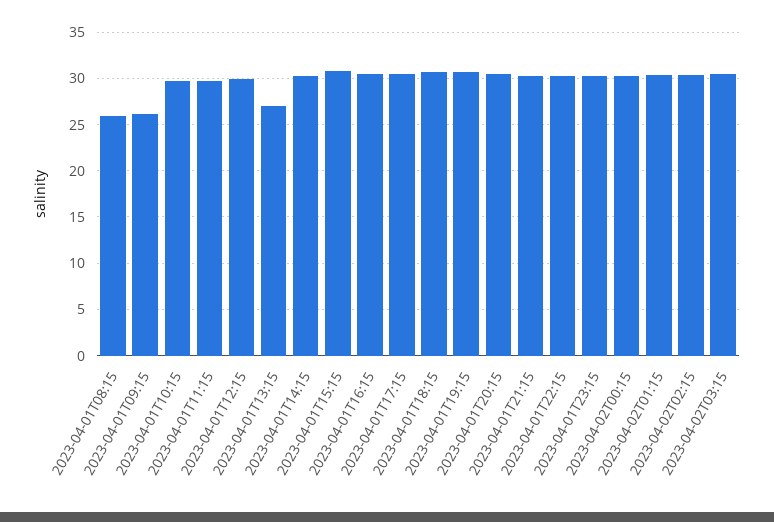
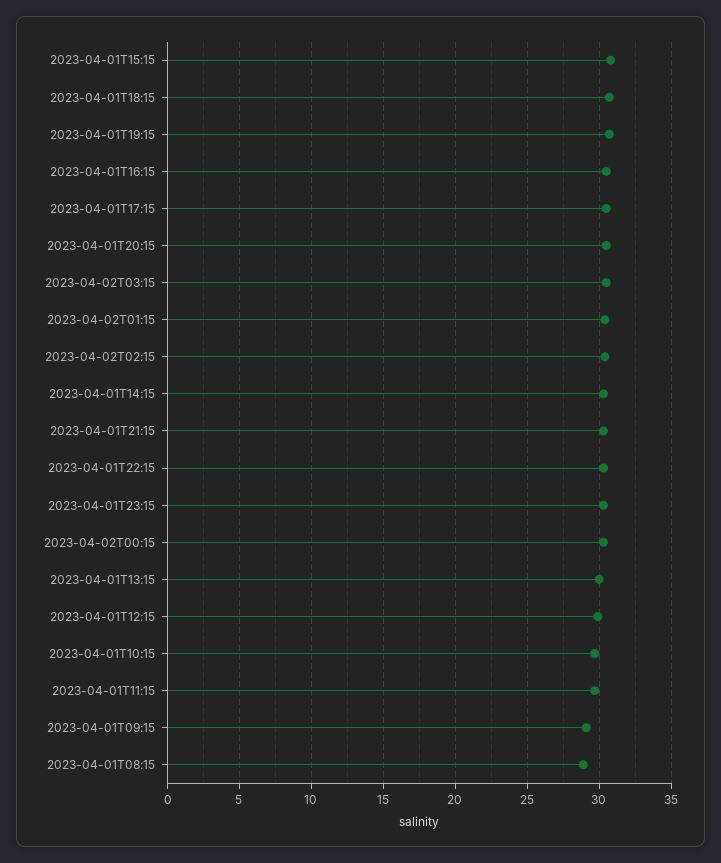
  {
-   "2023-04-01T08:15": 26,
+   "2023-04-01T08:15": 29,
-   "2023-04-01T09:15": 26,
+   "2023-04-01T09:15": 29,
    "2023-04-01T10:15": 29.5,
    "2023-04-01T11:15": 29.5,
    "2023-04-01T12:15": 30,
-   "2023-04-01T13:15": 27,
+   "2023-04-01T13:15": 30,
    "2023-04-01T14:15": 30.5,
    "2023-04-01T15:15": 31,
    "2023-04-01T16:15": 30.5,
    "2023-04-01T17:15": 30.5,
    "2023-04-01T18:15": 30.5,
    "2023-04-01T19:15": 30.5,
    "2023-04-01T20:15": 30.5,
    "2023-04-01T21:15": 30.5,
    "2023-04-01T22:15": 30.5,
    "2023-04-01T23:15": 30.5,
    "2023-04-02T00:15": 30.5,
    "2023-04-02T01:15": 30.5,
    "2023-04-02T02:15": 30.5,
    "2023-04-02T03:15": 30.5
  }

